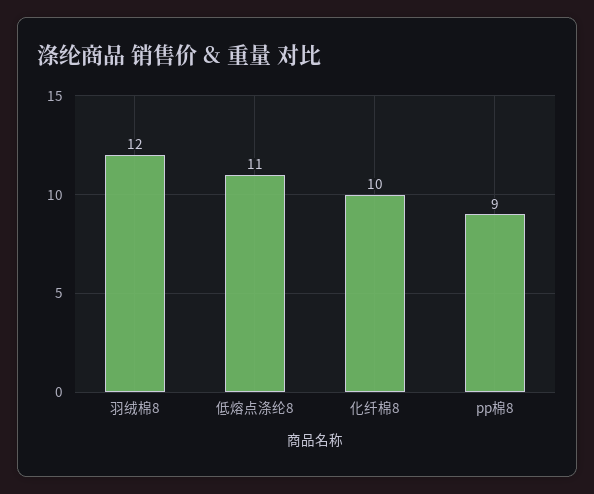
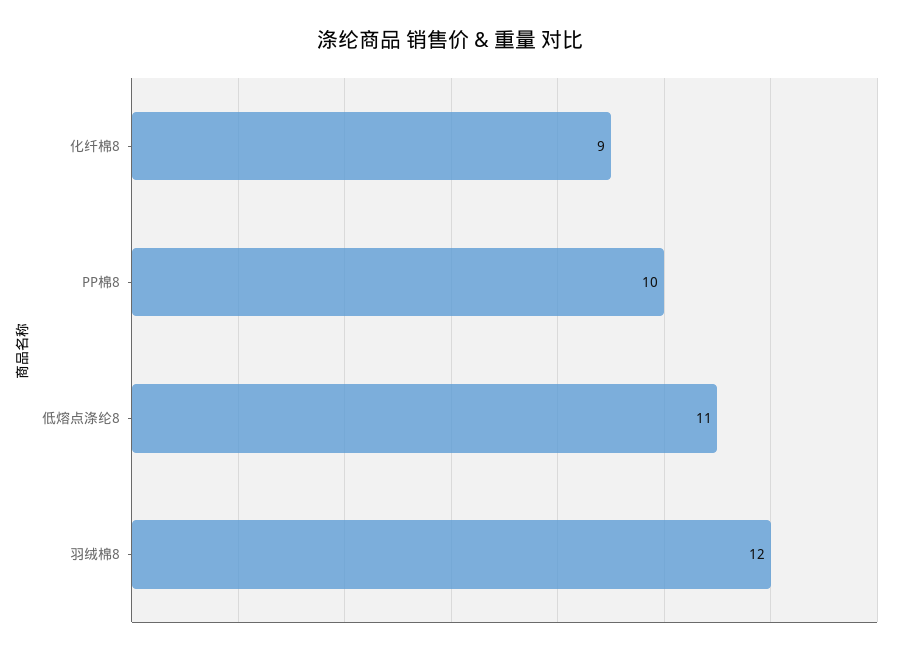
  {
    "羽绒棉8": 12,
    "低熔点涤纶8": 11,
-   "化纤棉8": 10,
+   "化纤棉8": 9,
-   "pp棉8": 9
+   "pp棉8": 10
  }

